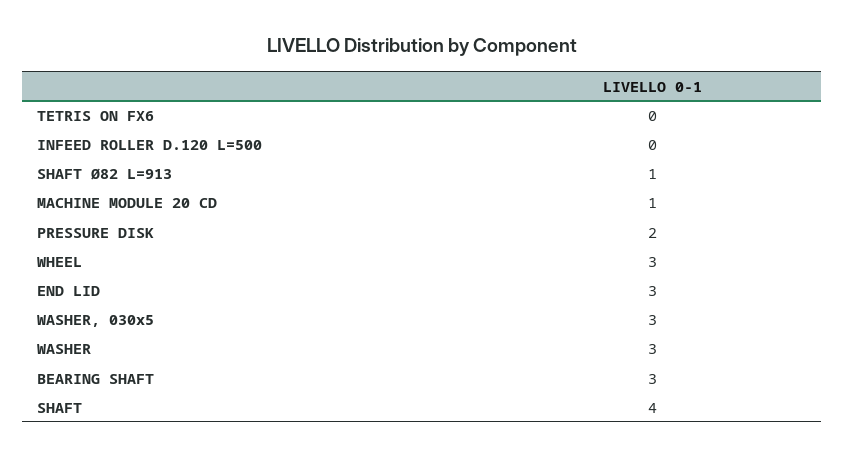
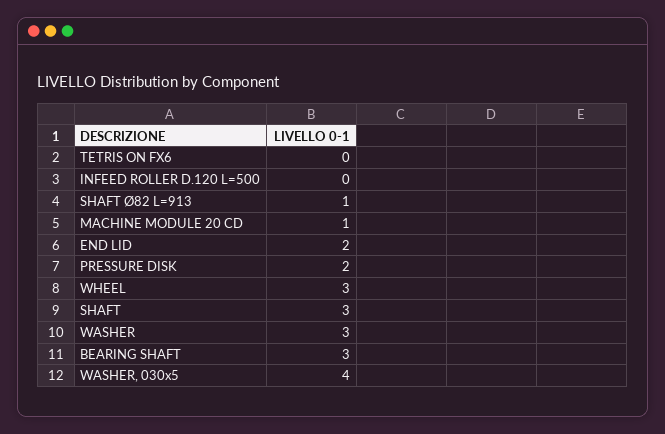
  {
    "TETRIS ON FX6": 0,
    "INFEED ROLLER D.120 L=500": 0,
    "SHAFT Ø82 L=913": 1,
    "MACHINE MODULE 20 CD": 1,
    "PRESSURE DISK": 2,
    "WHEEL": 3,
-   "END LID": 3,
+   "END LID": 2,
-   "WASHER, 030x5": 3,
+   "WASHER, 030x5": 4,
    "WASHER": 3,
    "BEARING SHAFT": 3,
-   "SHAFT": 4
+   "SHAFT": 3
  }

